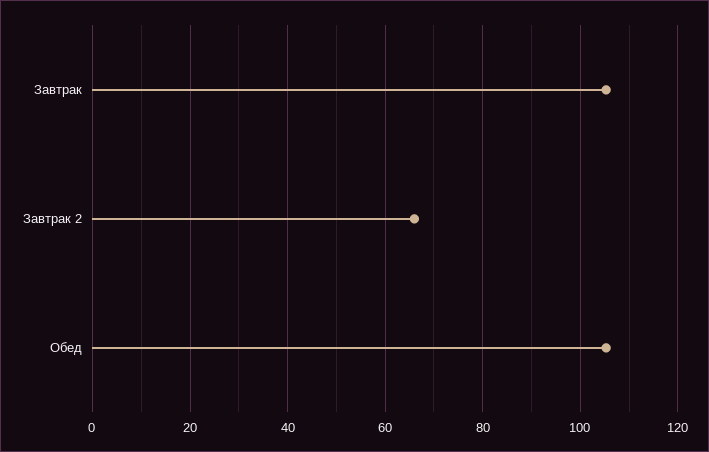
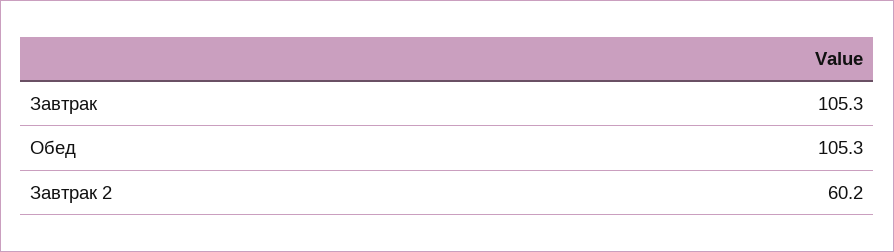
  {
    "Завтрак": 105.3,
-   "Завтрак 2": 66,
+   "Завтрак 2": 60.2,
    "Обед": 105.3
  }

